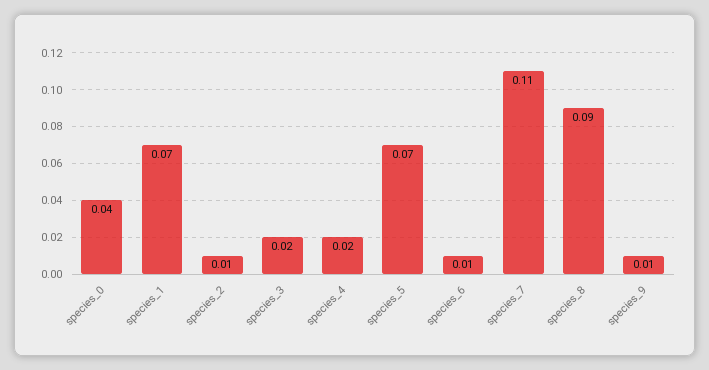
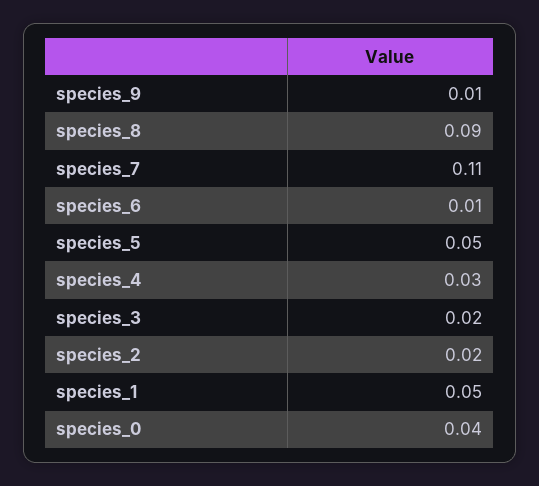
  {
    "species_0": 0.04,
-   "species_1": 0.07,
+   "species_1": 0.05,
-   "species_2": 0.01,
+   "species_2": 0.02,
    "species_3": 0.02,
-   "species_4": 0.02,
+   "species_4": 0.03,
-   "species_5": 0.07,
+   "species_5": 0.05,
    "species_6": 0.01,
    "species_7": 0.11,
    "species_8": 0.09,
    "species_9": 0.01
  }

